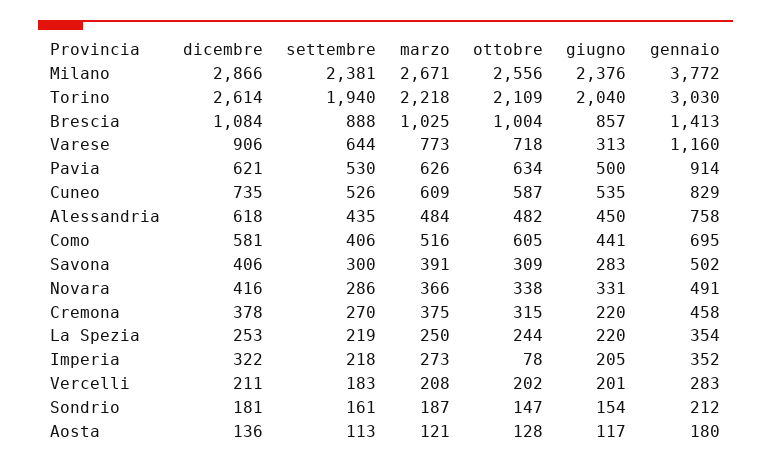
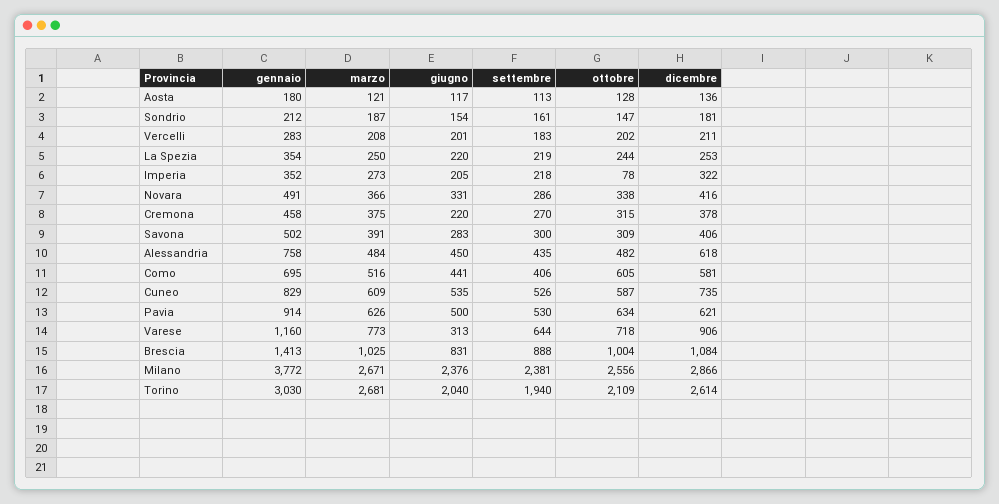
  {
    "dicembre": {
      "Milano": 2866,
      "Torino": 2614,
      "Brescia": 1084,
      "Varese": 906,
      "Pavia": 621,
      "Cuneo": 735,
      "Alessandria": 618,
      "Como": 581,
      "Savona": 406,
      "Novara": 416,
      "Cremona": 378,
      "La Spezia": 253,
      "Imperia": 322,
      "Vercelli": 211,
      "Sondrio": 181,
      "Aosta": 136
    },
    "settembre": {
      "Milano": 2381,
      "Torino": 1940,
      "Brescia": 888,
      "Varese": 644,
      "Pavia": 530,
      "Cuneo": 526,
      "Alessandria": 435,
      "Como": 406,
      "Savona": 300,
      "Novara": 286,
      "Cremona": 270,
      "La Spezia": 219,
      "Imperia": 218,
      "Vercelli": 183,
      "Sondrio": 161,
      "Aosta": 113
    },
    "marzo": {
      "Milano": 2671,
-     "Torino": 2218,
+     "Torino": 2681,
      "Brescia": 1025,
      "Varese": 773,
      "Pavia": 626,
      "Cuneo": 609,
      "Alessandria": 484,
      "Como": 516,
      "Savona": 391,
      "Novara": 366,
      "Cremona": 375,
      "La Spezia": 250,
      "Imperia": 273,
      "Vercelli": 208,
      "Sondrio": 187,
      "Aosta": 121
    },
    "ottobre": {
      "Milano": 2556,
      "Torino": 2109,
      "Brescia": 1004,
      "Varese": 718,
      "Pavia": 634,
      "Cuneo": 587,
      "Alessandria": 482,
      "Como": 605,
      "Savona": 309,
      "Novara": 338,
      "Cremona": 315,
      "La Spezia": 244,
      "Imperia": 78,
      "Vercelli": 202,
      "Sondrio": 147,
      "Aosta": 128
    },
    "giugno": {
      "Milano": 2376,
      "Torino": 2040,
-     "Brescia": 857,
+     "Brescia": 831,
      "Varese": 313,
      "Pavia": 500,
      "Cuneo": 535,
      "Alessandria": 450,
      "Como": 441,
      "Savona": 283,
      "Novara": 331,
      "Cremona": 220,
      "La Spezia": 220,
      "Imperia": 205,
      "Vercelli": 201,
      "Sondrio": 154,
      "Aosta": 117
    },
    "gennaio": {
      "Milano": 3772,
      "Torino": 3030,
      "Brescia": 1413,
      "Varese": 1160,
      "Pavia": 914,
      "Cuneo": 829,
      "Alessandria": 758,
      "Como": 695,
      "Savona": 502,
      "Novara": 491,
      "Cremona": 458,
      "La Spezia": 354,
      "Imperia": 352,
      "Vercelli": 283,
      "Sondrio": 212,
      "Aosta": 180
    }
  }

